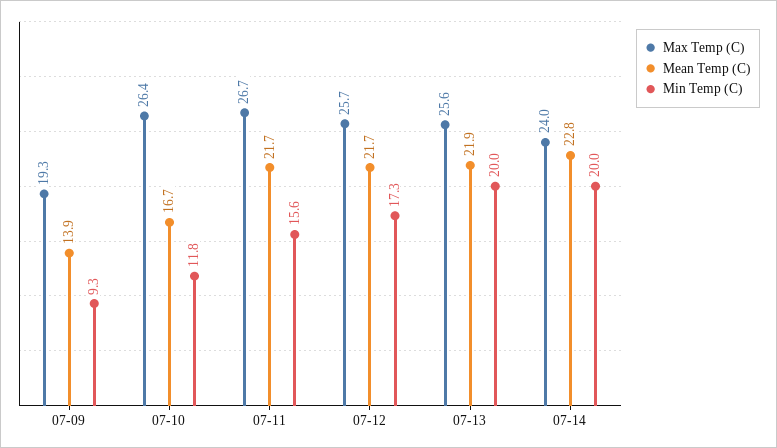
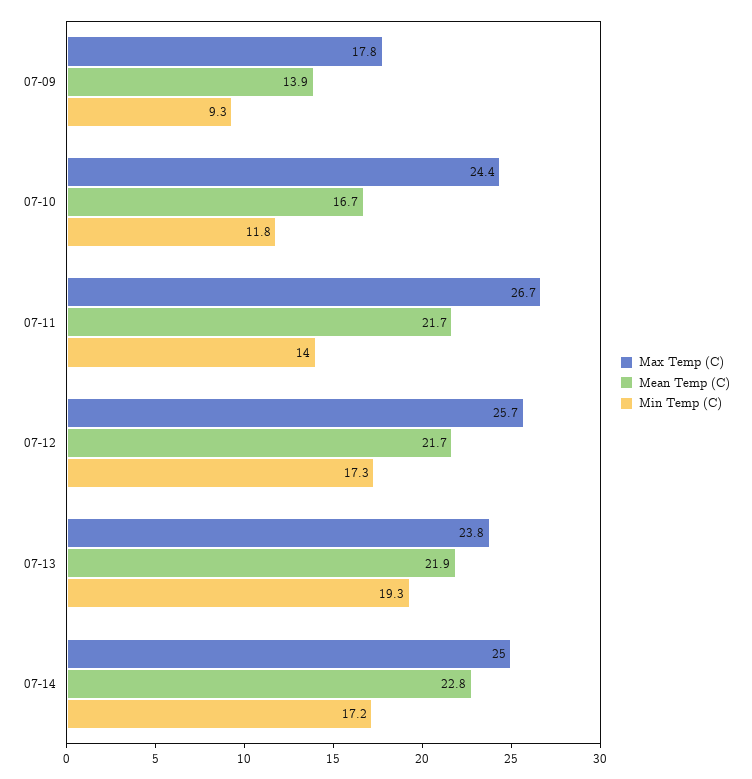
  {
    "Max Temp (C)": {
-     "07-09": 19.3,
+     "07-09": 17.8,
-     "07-10": 26.4,
+     "07-10": 24.4,
      "07-11": 26.7,
      "07-12": 25.7,
-     "07-13": 25.6,
+     "07-13": 23.8,
-     "07-14": 24
+     "07-14": 25
    },
    "Mean Temp (C)": {
      "07-09": 13.9,
      "07-10": 16.7,
      "07-11": 21.7,
      "07-12": 21.7,
      "07-13": 21.9,
      "07-14": 22.8
    },
    "Min Temp (C)": {
      "07-09": 9.3,
      "07-10": 11.8,
-     "07-11": 15.6,
+     "07-11": 14,
      "07-12": 17.3,
-     "07-13": 20,
+     "07-13": 19.3,
-     "07-14": 20
+     "07-14": 17.2
    }
  }

